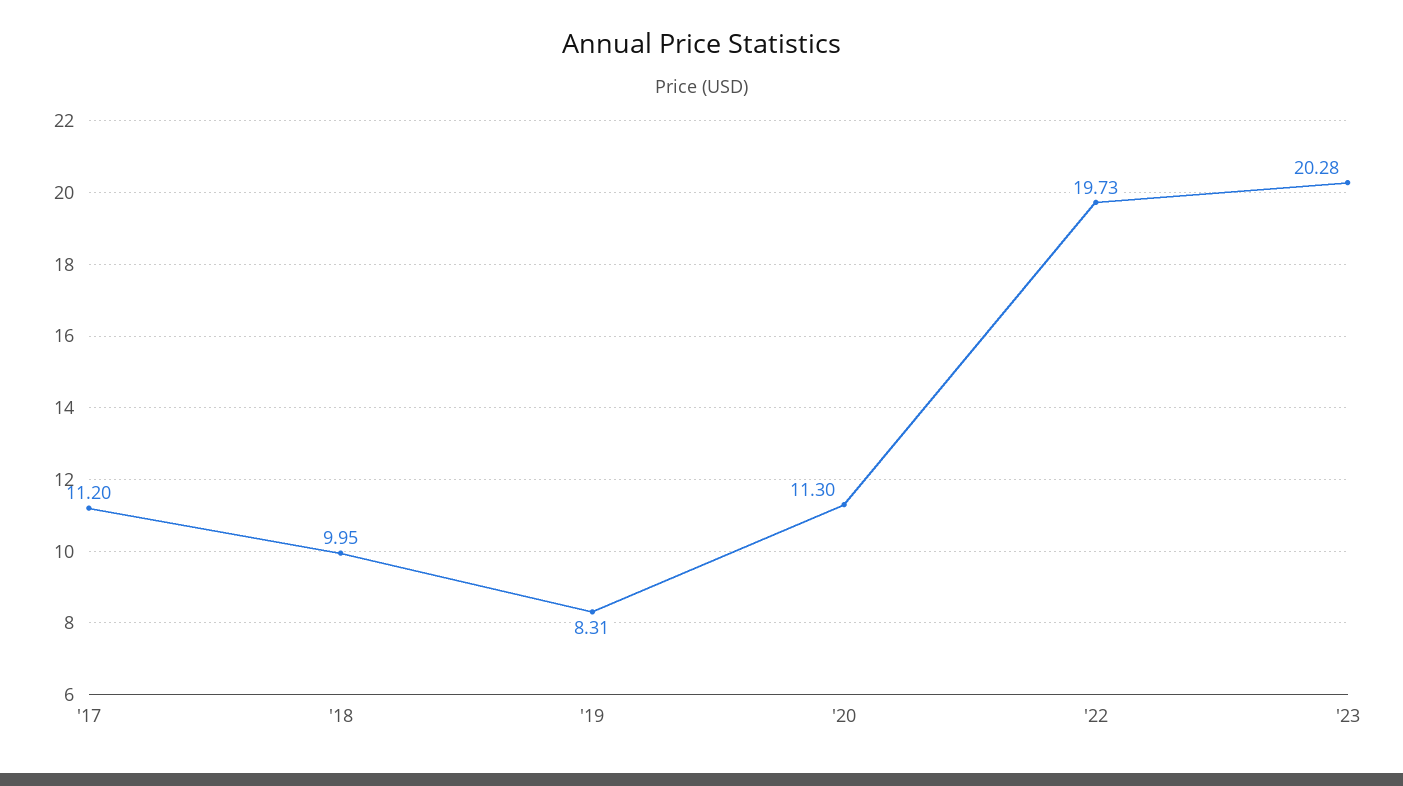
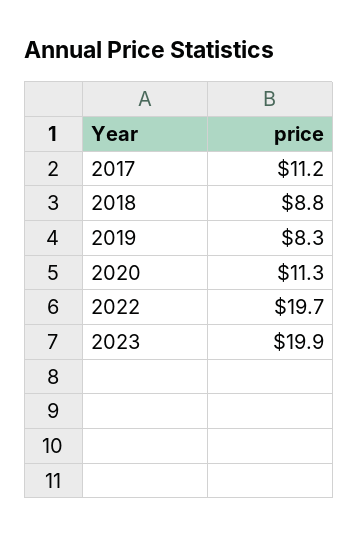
  {
    "'17": 11.2,
-   "'18": 9.95,
+   "'18": 8.8,
    "'19": 8.31,
    "'20": 11.3,
    "'22": 19.73,
-   "'23": 20.28
+   "'23": 19.9
  }

